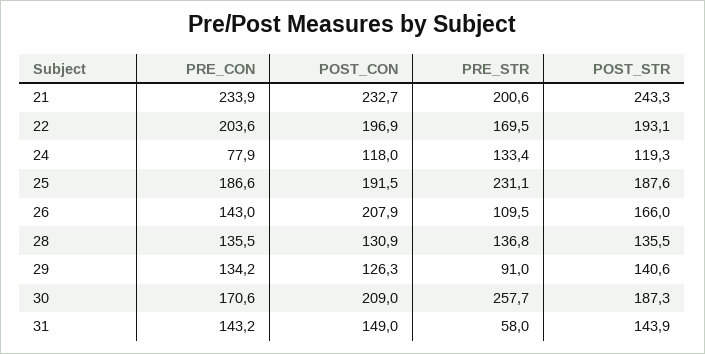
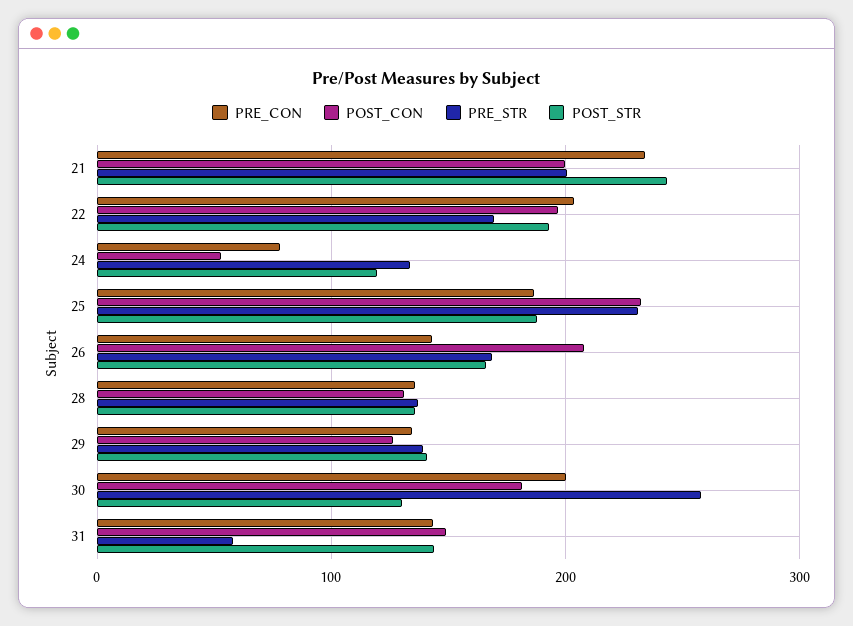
  {
    "PRE_CON": {
      "21": 233.9,
      "22": 203.6,
      "24": 77.9,
      "25": 186.6,
      "26": 143,
      "28": 135.5,
      "29": 134.2,
-     "30": 170.6,
+     "30": 200,
      "31": 143.2
    },
    "POST_CON": {
-     "21": 232.7,
+     "21": 200,
      "22": 196.9,
-     "24": 118,
+     "24": 50,
-     "25": 191.5,
+     "25": 230,
      "26": 207.9,
      "28": 130.9,
      "29": 126.3,
-     "30": 209,
+     "30": 180,
      "31": 149
    },
    "PRE_STR": {
      "21": 200.6,
      "22": 169.5,
      "24": 133.4,
      "25": 231.1,
-     "26": 109.5,
+     "26": 170,
      "28": 136.8,
-     "29": 91,
+     "29": 140,
      "30": 257.7,
      "31": 58
    },
    "POST_STR": {
      "21": 243.3,
      "22": 193.1,
      "24": 119.3,
      "25": 187.6,
      "26": 166,
      "28": 135.5,
      "29": 140.6,
-     "30": 187.3,
+     "30": 130,
      "31": 143.9
    }
  }

